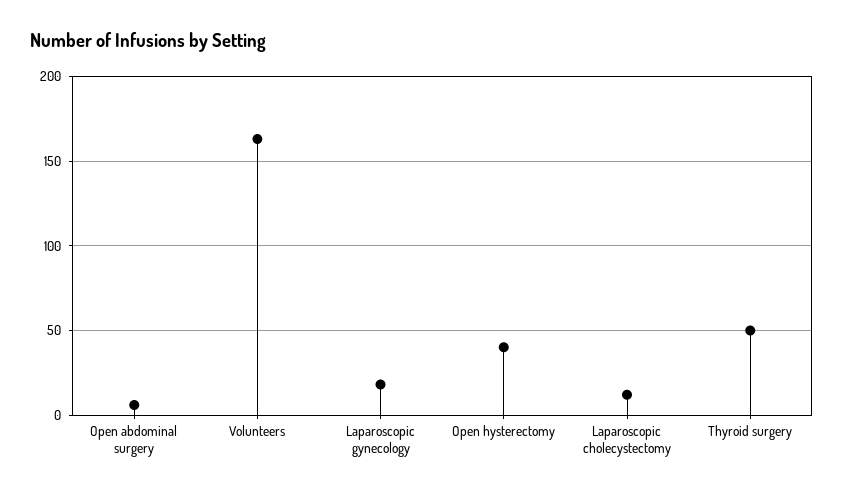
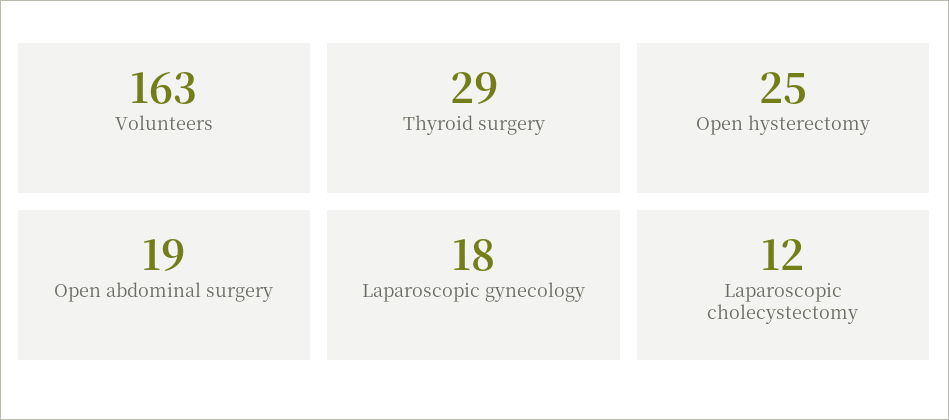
  {
-   "Open abdominal surgery": 5,
+   "Open abdominal surgery": 19,
    "Volunteers": 163,
    "Laparoscopic gynecology": 18,
-   "Open hysterectomy": 40,
+   "Open hysterectomy": 25,
    "Laparoscopic cholecystectomy": 12,
-   "Thyroid surgery": 50
+   "Thyroid surgery": 29
  }

